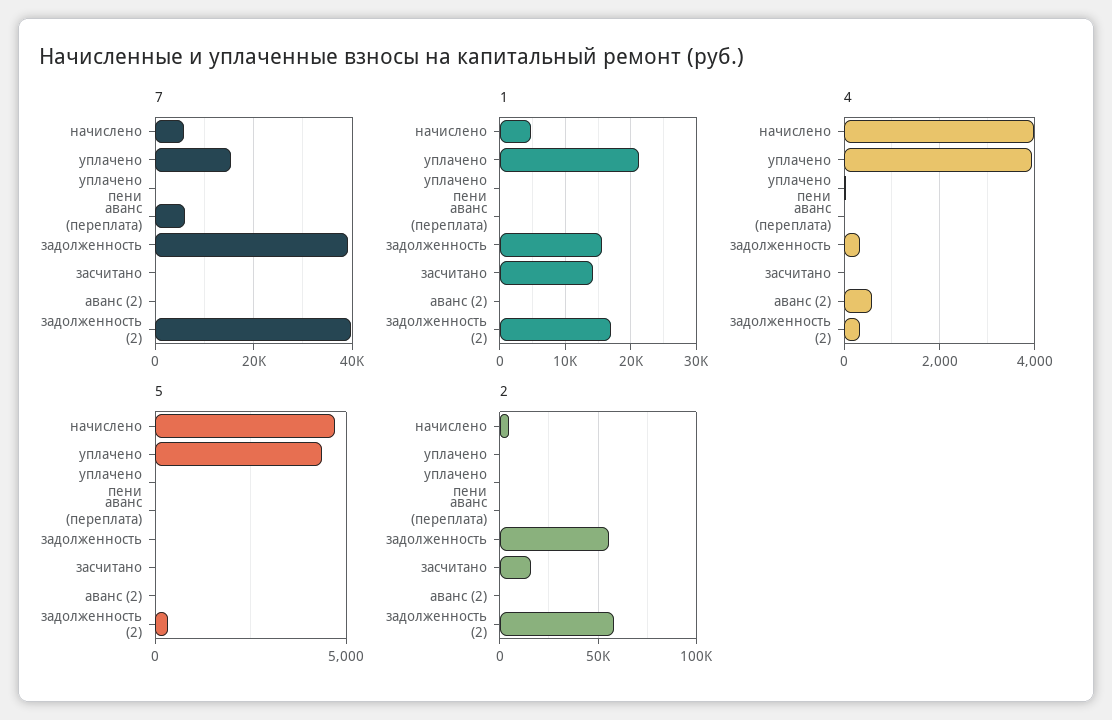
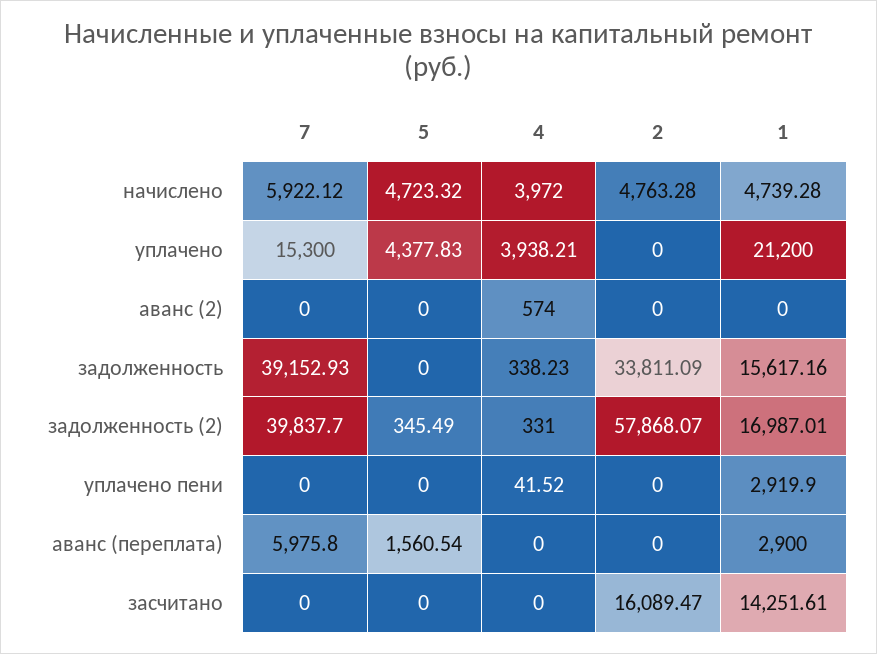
  {
    "7": {
      "начислено": 5922.12,
      "уплачено": 15300,
      "уплачено пени": 0,
      "аванс (переплата)": 5975.8,
      "задолженность": 39152.93,
      "засчитано": 0,
      "аванс (2)": 0,
      "задолженность (2)": 39837.7
    },
    "1": {
      "начислено": 4739.28,
      "уплачено": 21200,
-     "уплачено пени": 0,
+     "уплачено пени": 2919.9,
-     "аванс (переплата)": 0,
+     "аванс (переплата)": 2900,
      "задолженность": 15617.16,
      "засчитано": 14251.61,
      "аванс (2)": 0,
      "задолженность (2)": 16987.01
    },
    "4": {
      "начислено": 3972,
      "уплачено": 3938.21,
      "уплачено пени": 41.52,
      "аванс (переплата)": 0,
      "задолженность": 338.23,
      "засчитано": 0,
      "аванс (2)": 574,
      "задолженность (2)": 331
    },
    "5": {
      "начислено": 4723.32,
      "уплачено": 4377.83,
      "уплачено пени": 0,
-     "аванс (переплата)": 0,
+     "аванс (переплата)": 1560.54,
      "задолженность": 0,
      "засчитано": 0,
      "аванс (2)": 0,
      "задолженность (2)": 345.49
    },
    "2": {
      "начислено": 4763.28,
      "уплачено": 0,
      "уплачено пени": 0,
      "аванс (переплата)": 0,
-     "задолженность": 55000,
+     "задолженность": 33811.09,
      "засчитано": 16089.47,
      "аванс (2)": 0,
      "задолженность (2)": 57868.07
    }
  }

